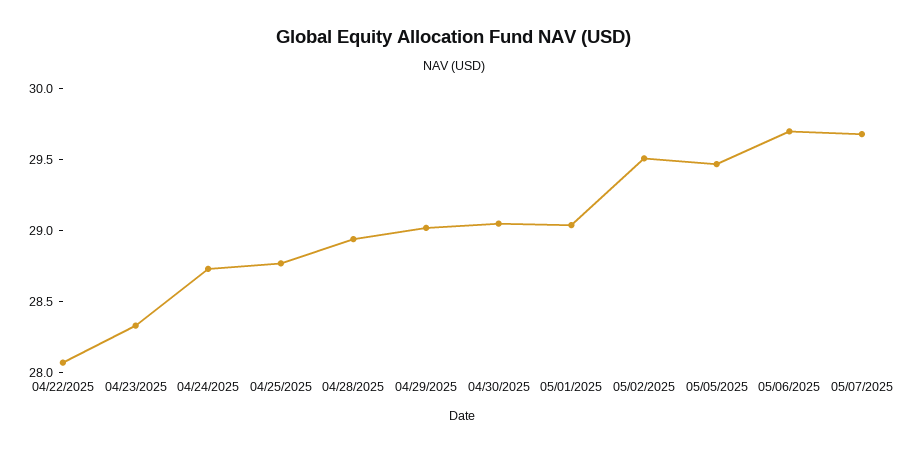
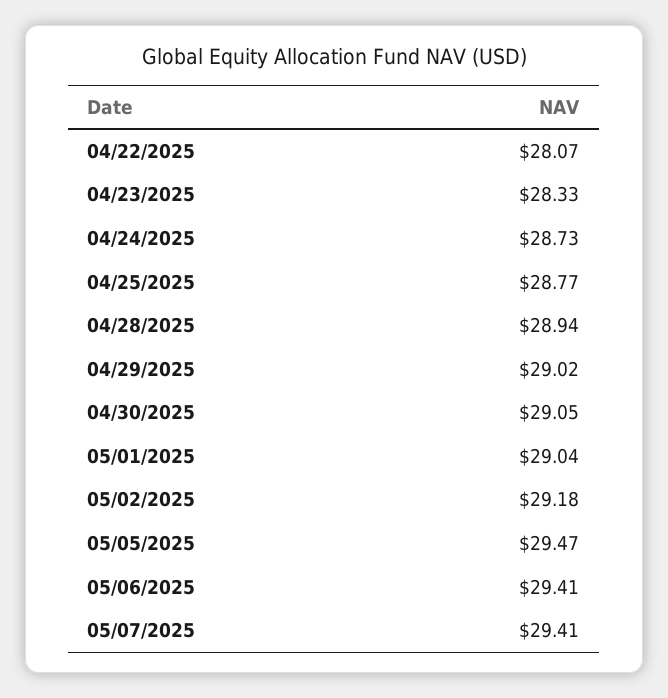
  {
    "04/22/2025": 28.07,
    "04/23/2025": 28.33,
    "04/24/2025": 28.73,
    "04/25/2025": 28.77,
    "04/28/2025": 28.94,
    "04/29/2025": 29.02,
    "04/30/2025": 29.05,
    "05/01/2025": 29.04,
-   "05/02/2025": 29.5,
+   "05/02/2025": 29.18,
    "05/05/2025": 29.47,
-   "05/06/2025": 29.7,
+   "05/06/2025": 29.41,
-   "05/07/2025": 29.7
+   "05/07/2025": 29.41
  }

